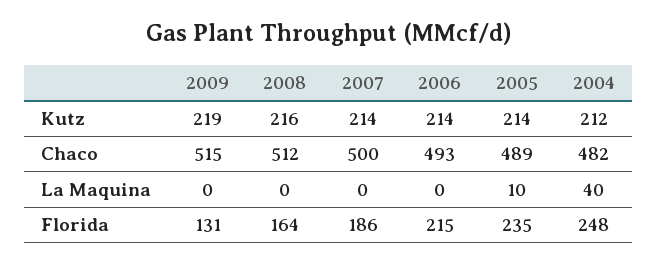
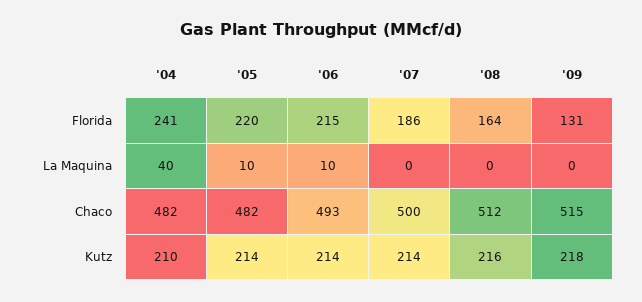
  {
    "2009": {
-     "Kutz": 219,
+     "Kutz": 218,
      "Chaco": 515,
      "La Maquina": 0,
      "Florida": 131
    },
    "2008": {
      "Kutz": 216,
      "Chaco": 512,
      "La Maquina": 0,
      "Florida": 164
    },
    "2007": {
      "Kutz": 214,
      "Chaco": 500,
      "La Maquina": 0,
      "Florida": 186
    },
    "2006": {
      "Kutz": 214,
      "Chaco": 493,
-     "La Maquina": 0,
+     "La Maquina": 10,
      "Florida": 215
    },
    "2005": {
      "Kutz": 214,
-     "Chaco": 489,
+     "Chaco": 482,
      "La Maquina": 10,
-     "Florida": 235
+     "Florida": 220
    },
    "2004": {
-     "Kutz": 212,
+     "Kutz": 210,
      "Chaco": 482,
      "La Maquina": 40,
-     "Florida": 248
+     "Florida": 241
    }
  }

